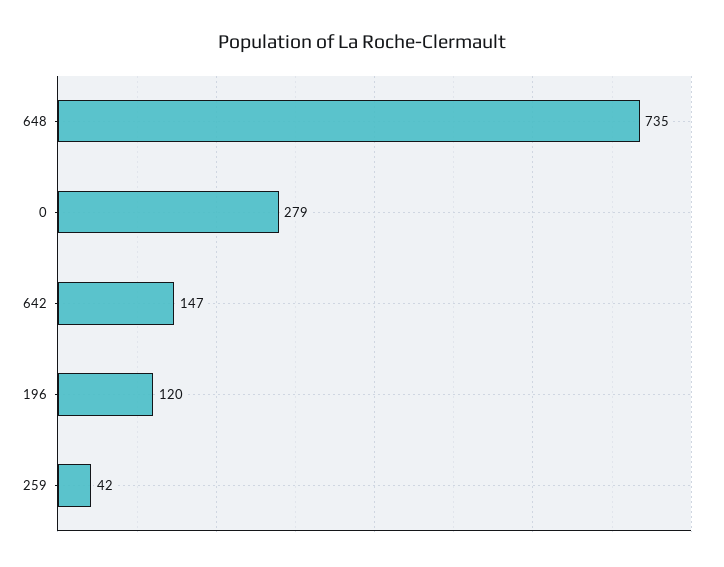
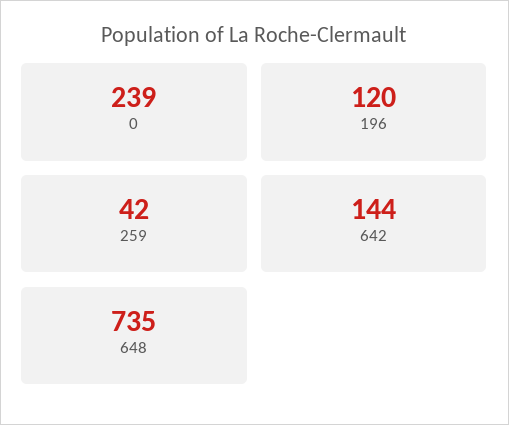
  {
    "648": 735,
-   "0": 279,
+   "0": 239,
-   "642": 147,
+   "642": 144,
    "196": 120,
    "259": 42
  }

